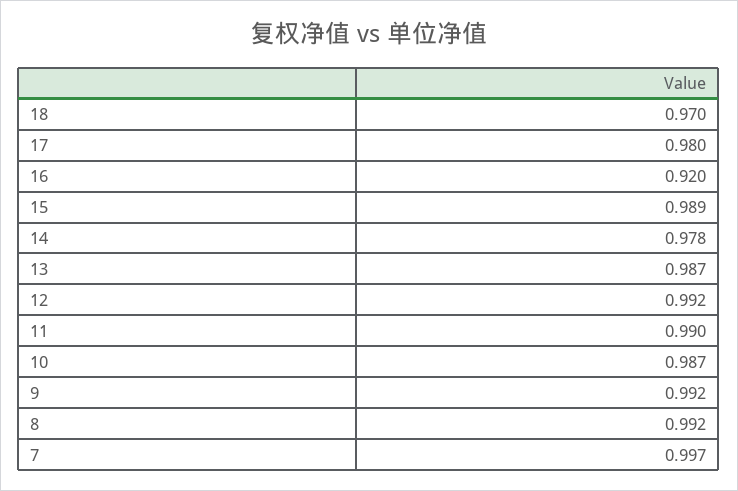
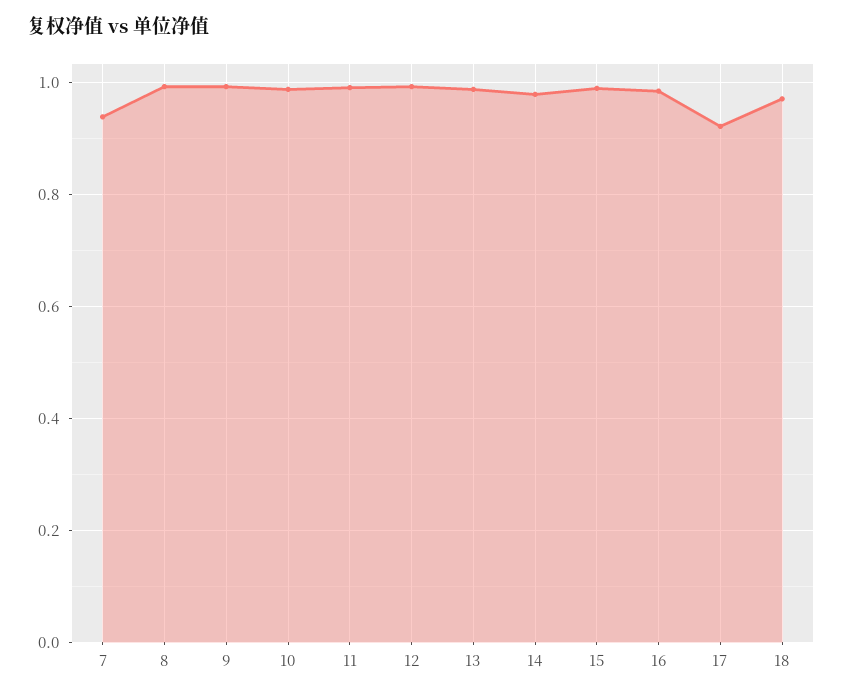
  {
    "18": 0.97,
-   "17": 0.98,
+   "17": 0.92,
-   "16": 0.92,
+   "16": 0.98,
    "15": 0.989,
    "14": 0.978,
    "13": 0.987,
    "12": 0.992,
    "11": 0.99,
    "10": 0.987,
    "9": 0.992,
    "8": 0.992,
-   "7": 0.997
+   "7": 0.94
  }

